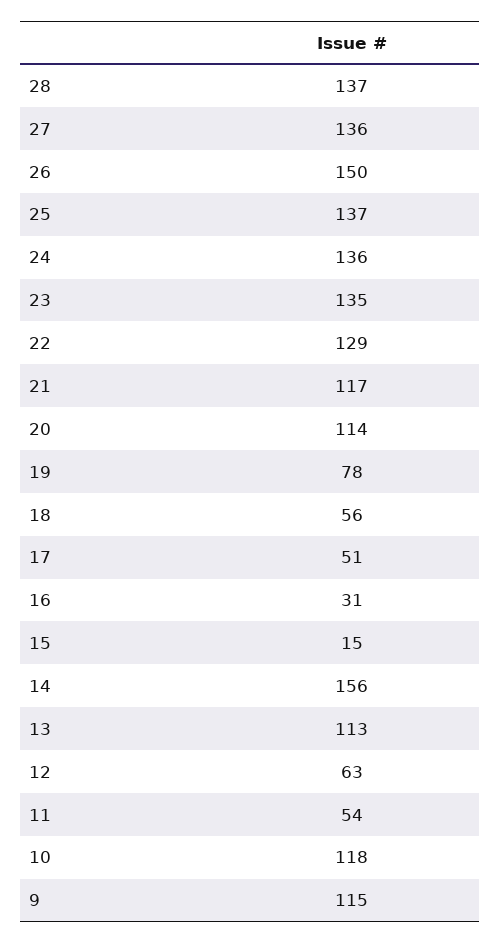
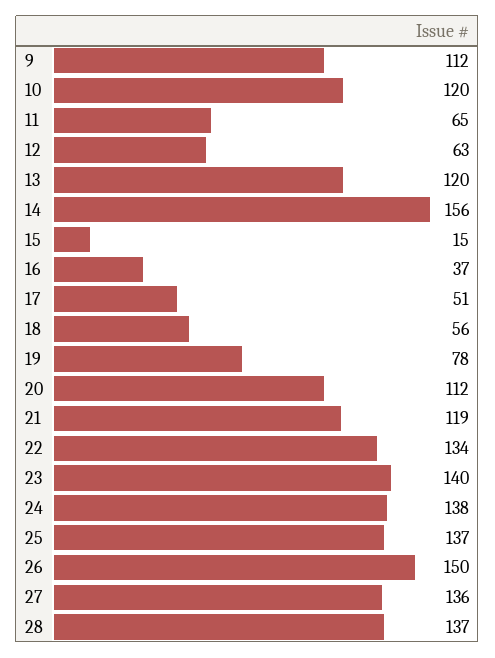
  {
    "28": 137,
    "27": 136,
    "26": 150,
    "25": 137,
-   "24": 136,
+   "24": 138,
-   "23": 135,
+   "23": 140,
-   "22": 129,
+   "22": 134,
-   "21": 117,
+   "21": 119,
-   "20": 114,
+   "20": 112,
    "19": 78,
    "18": 56,
    "17": 51,
-   "16": 31,
+   "16": 37,
    "15": 15,
    "14": 156,
-   "13": 113,
+   "13": 120,
    "12": 63,
-   "11": 54,
+   "11": 65,
-   "10": 118,
+   "10": 120,
-   "9": 115
+   "9": 112
  }

